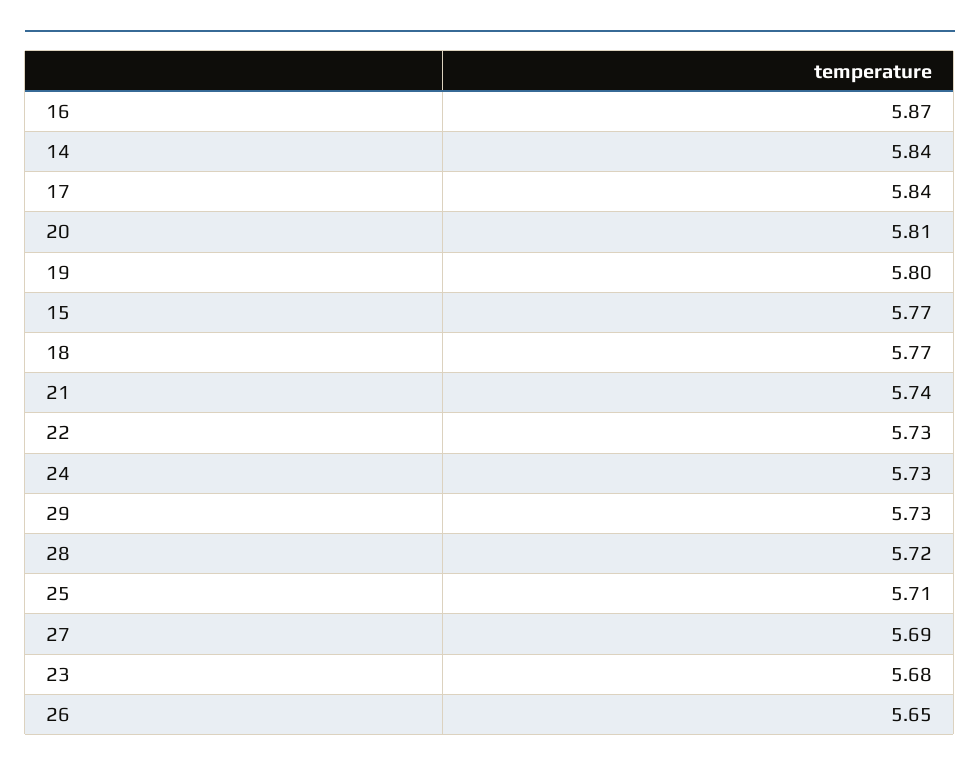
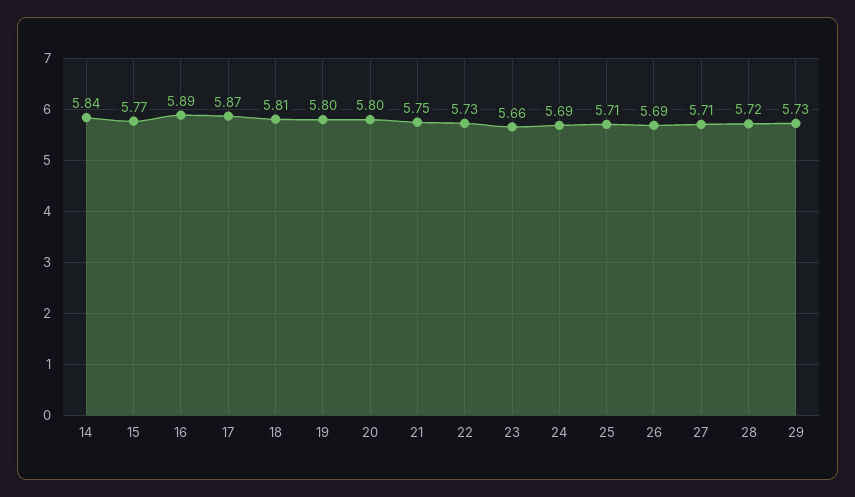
  {
-   "16": 5.87,
+   "16": 5.89,
    "14": 5.84,
-   "17": 5.84,
+   "17": 5.87,
-   "20": 5.81,
+   "20": 5.8,
    "19": 5.8,
    "15": 5.77,
-   "18": 5.77,
+   "18": 5.81,
-   "21": 5.74,
+   "21": 5.75,
    "22": 5.73,
-   "24": 5.73,
+   "24": 5.69,
    "29": 5.73,
    "28": 5.72,
    "25": 5.71,
-   "27": 5.69,
+   "27": 5.71,
-   "23": 5.68,
+   "23": 5.66,
-   "26": 5.65
+   "26": 5.69
  }

